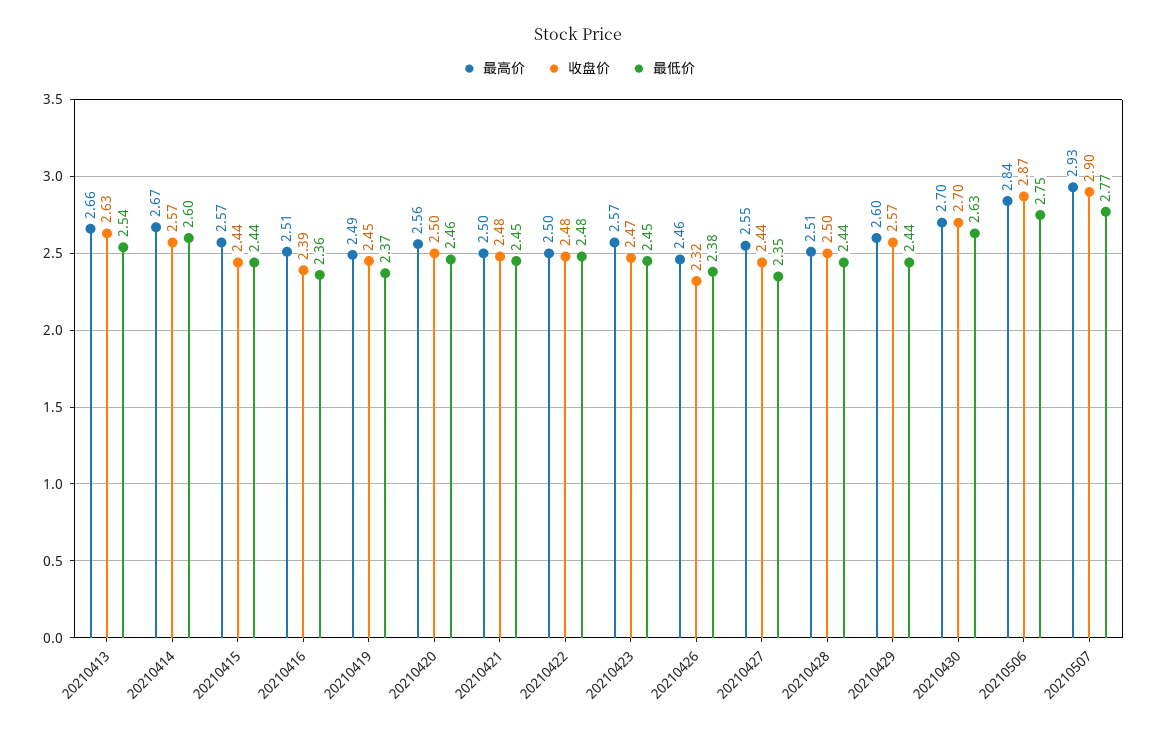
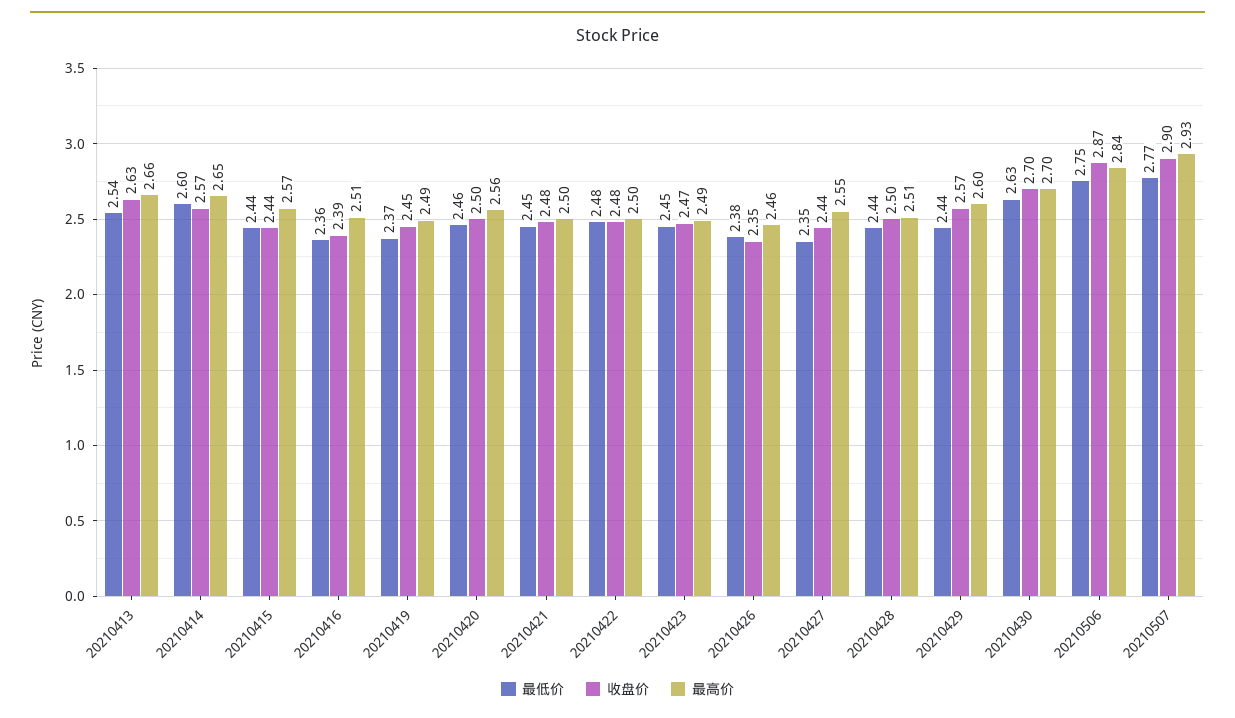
  {
    "最高价": {
      "20210413": 2.66,
-     "20210414": 2.67,
+     "20210414": 2.65,
      "20210415": 2.57,
      "20210416": 2.51,
      "20210419": 2.49,
      "20210420": 2.56,
      "20210421": 2.5,
      "20210422": 2.5,
-     "20210423": 2.57,
+     "20210423": 2.49,
      "20210426": 2.46,
      "20210427": 2.55,
      "20210428": 2.51,
      "20210429": 2.6,
      "20210430": 2.7,
      "20210506": 2.84,
      "20210507": 2.93
    },
    "收盘价": {
      "20210413": 2.63,
      "20210414": 2.57,
      "20210415": 2.44,
      "20210416": 2.39,
      "20210419": 2.45,
      "20210420": 2.5,
      "20210421": 2.48,
      "20210422": 2.48,
      "20210423": 2.47,
-     "20210426": 2.32,
+     "20210426": 2.35,
      "20210427": 2.44,
      "20210428": 2.5,
      "20210429": 2.57,
      "20210430": 2.7,
      "20210506": 2.87,
      "20210507": 2.9
    },
    "最低价": {
      "20210413": 2.54,
      "20210414": 2.6,
      "20210415": 2.44,
      "20210416": 2.36,
      "20210419": 2.37,
      "20210420": 2.46,
      "20210421": 2.45,
      "20210422": 2.48,
      "20210423": 2.45,
      "20210426": 2.38,
      "20210427": 2.35,
      "20210428": 2.44,
      "20210429": 2.44,
      "20210430": 2.63,
      "20210506": 2.75,
      "20210507": 2.77
    }
  }

